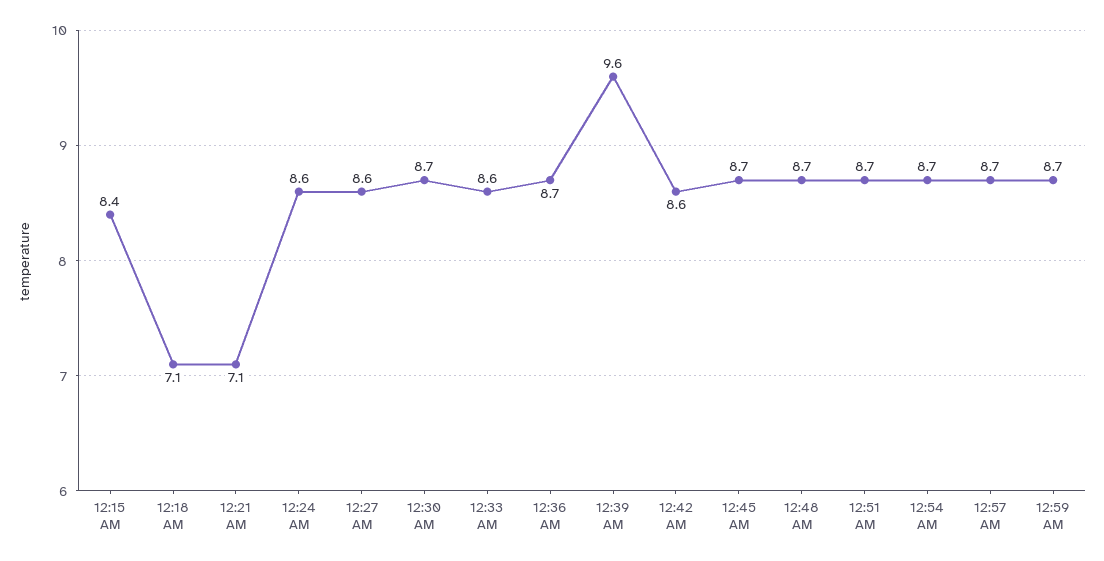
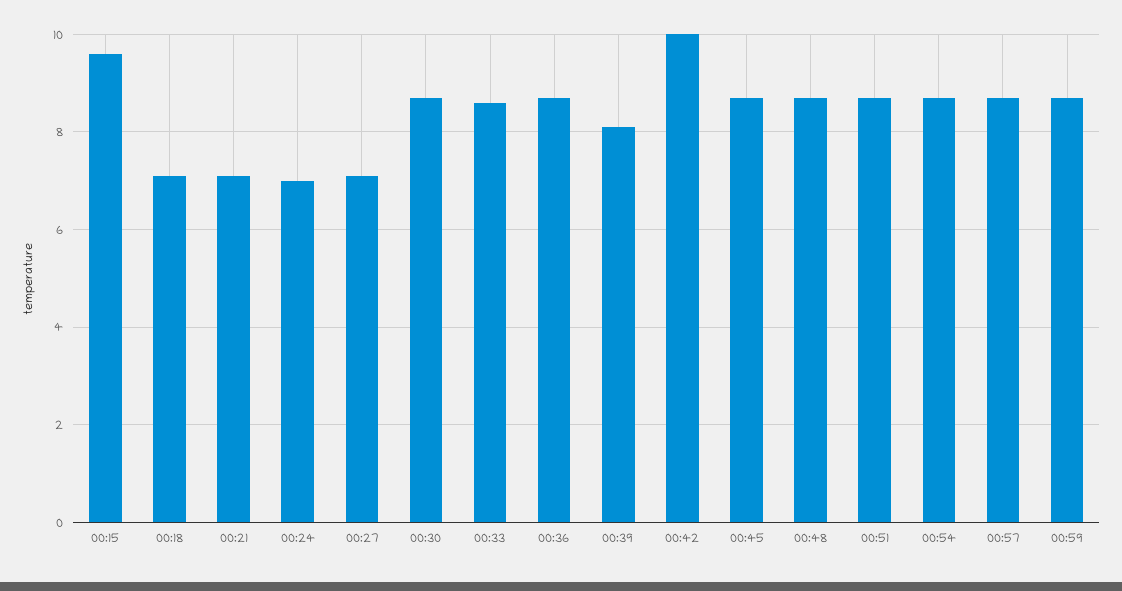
  {
-   "12:15 AM": 8.4,
+   "12:15 AM": 9.5,
    "12:18 AM": 7.1,
    "12:21 AM": 7.1,
-   "12:24 AM": 8.6,
+   "12:24 AM": 7,
-   "12:27 AM": 8.6,
+   "12:27 AM": 7,
    "12:30 AM": 8.7,
    "12:33 AM": 8.6,
    "12:36 AM": 8.7,
-   "12:39 AM": 9.6,
+   "12:39 AM": 8,
-   "12:42 AM": 8.6,
+   "12:42 AM": 10,
    "12:45 AM": 8.7,
    "12:48 AM": 8.7,
    "12:51 AM": 8.7,
    "12:54 AM": 8.7,
    "12:57 AM": 8.7,
    "12:59 AM": 8.7
  }

